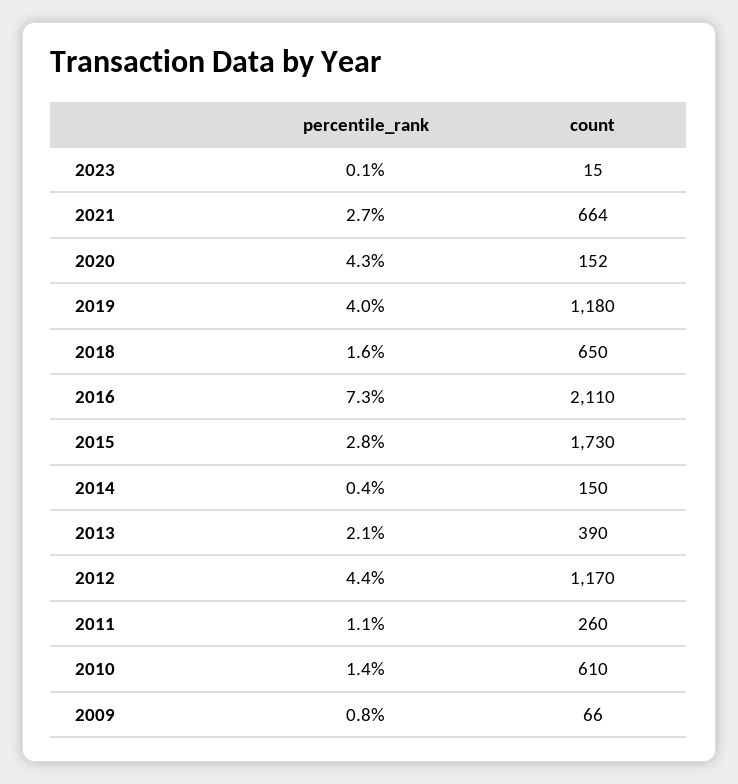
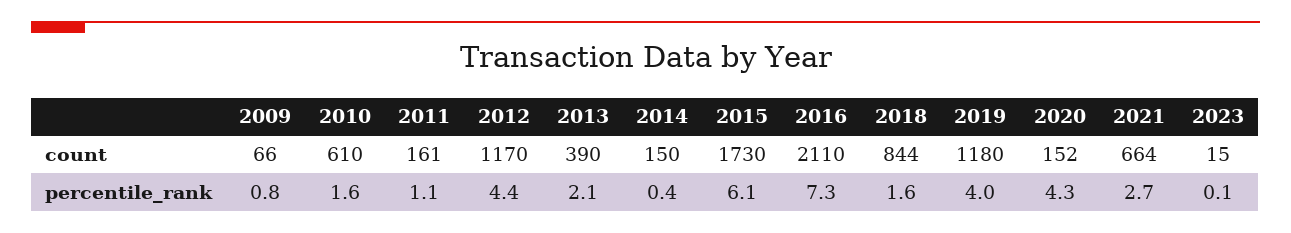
  {
    "percentile_rank": {
      "2023": 0.1,
      "2021": 2.7,
      "2020": 4.3,
      "2019": 4,
      "2018": 1.6,
      "2016": 7.3,
-     "2015": 2.8,
+     "2015": 6.1,
      "2014": 0.4,
      "2013": 2.1,
      "2012": 4.4,
      "2011": 1.1,
-     "2010": 1.4,
+     "2010": 1.6,
      "2009": 0.8
    },
    "count": {
      "2023": 15,
      "2021": 664,
      "2020": 152,
      "2019": 1180,
-     "2018": 650,
+     "2018": 844,
      "2016": 2110,
      "2015": 1730,
      "2014": 150,
      "2013": 390,
      "2012": 1170,
-     "2011": 260,
+     "2011": 161,
      "2010": 610,
      "2009": 66
    }
  }

